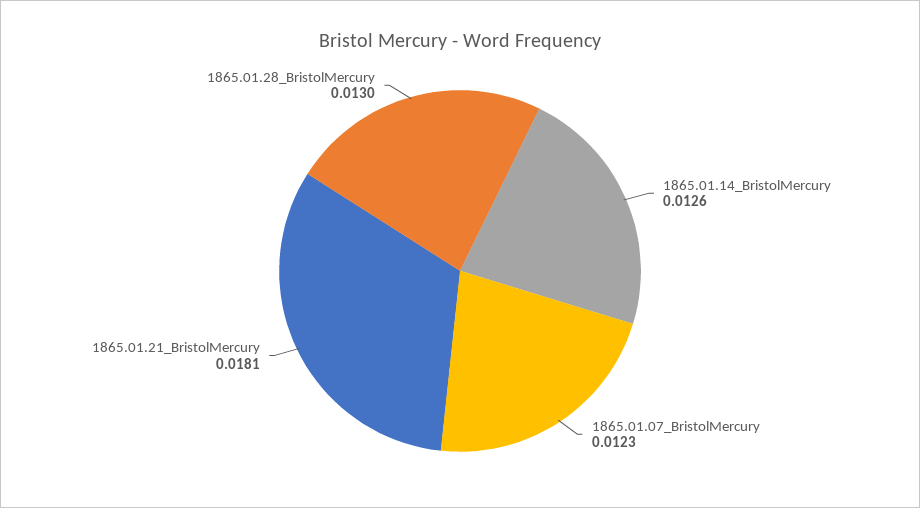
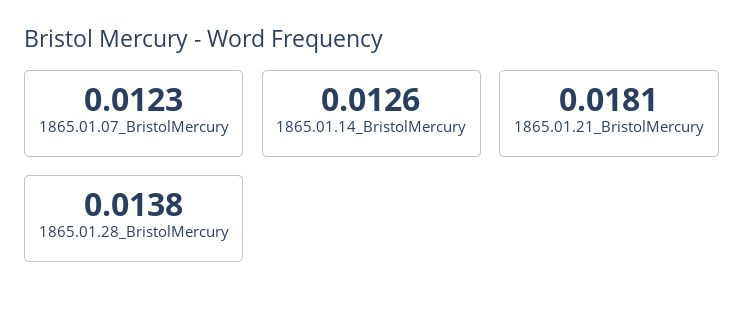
  {
    "1865.01.14_BristolMercury": 0.0126,
    "1865.01.07_BristolMercury": 0.0123,
    "1865.01.21_BristolMercury": 0.0181,
-   "1865.01.28_BristolMercury": 0.013
+   "1865.01.28_BristolMercury": 0.0138
  }

